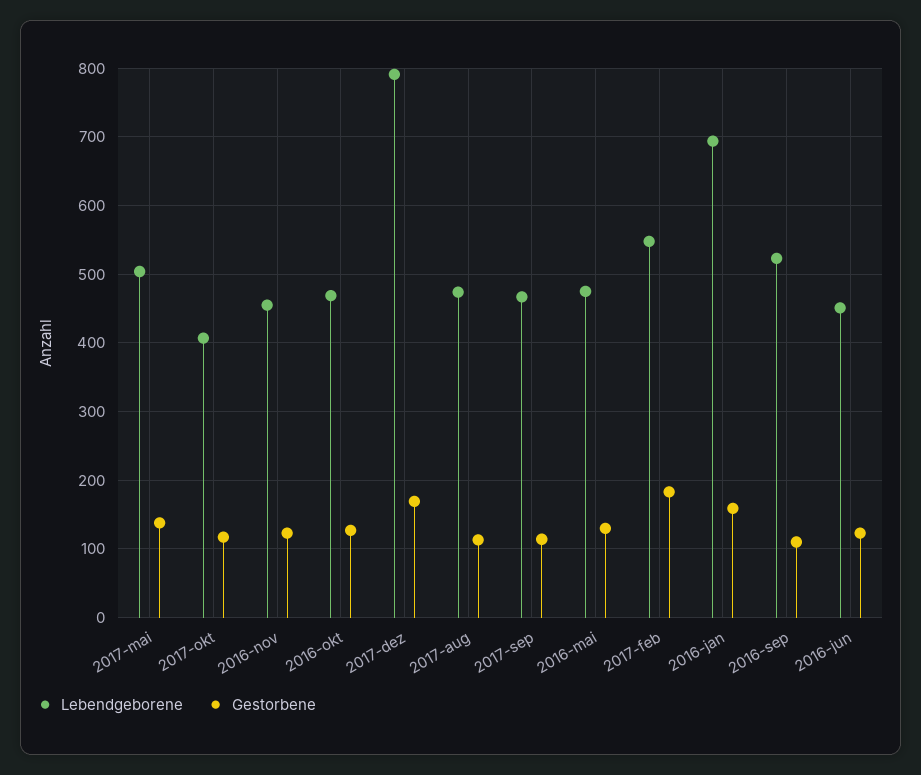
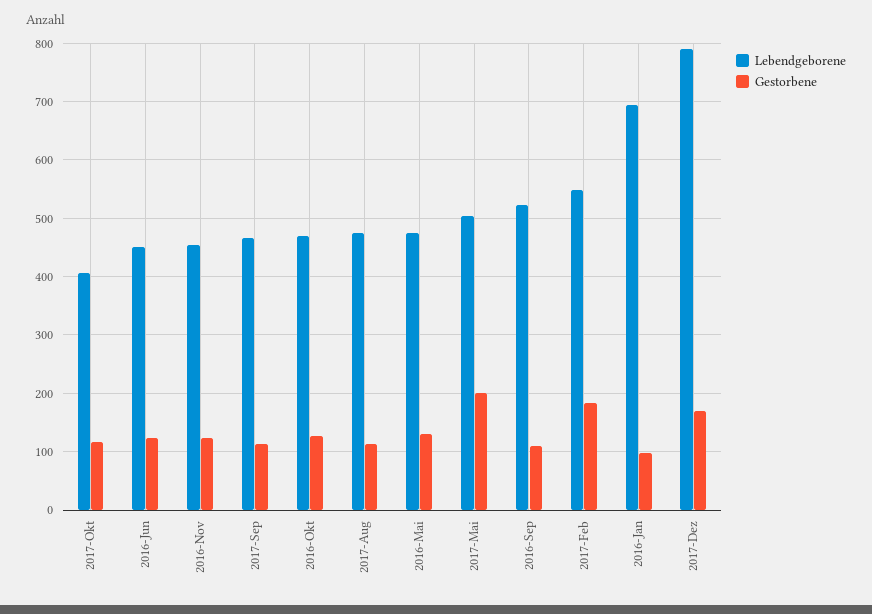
  {
    "Lebendgeborene": {
      "2017-mai": 500,
      "2017-okt": 410,
      "2016-nov": 460,
      "2016-okt": 470,
      "2017-dez": 790,
      "2017-aug": 470,
      "2017-sep": 470,
      "2016-mai": 480,
      "2017-feb": 550,
      "2016-jan": 690,
      "2016-sep": 520,
      "2016-jun": 450
    },
    "Gestorbene": {
-     "2017-mai": 140,
+     "2017-mai": 200,
      "2017-okt": 120,
      "2016-nov": 120,
      "2016-okt": 130,
      "2017-dez": 170,
      "2017-aug": 110,
      "2017-sep": 110,
      "2016-mai": 130,
      "2017-feb": 180,
-     "2016-jan": 160,
+     "2016-jan": 100,
      "2016-sep": 110,
      "2016-jun": 120
    }
  }

